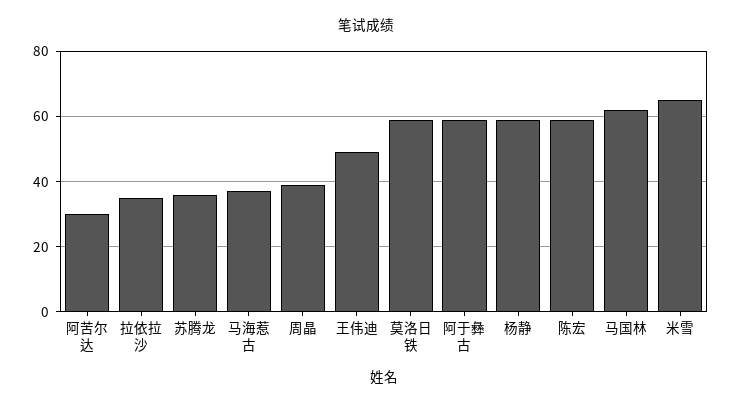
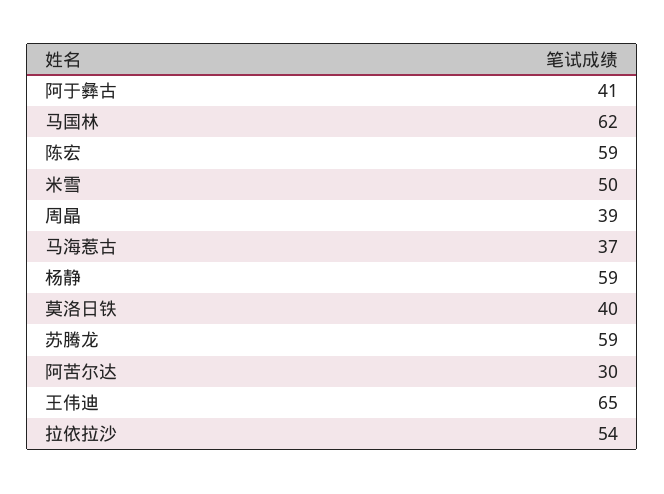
  {
    "阿苦尔达": 30,
-   "拉依拉沙": 35,
+   "拉依拉沙": 54,
-   "苏腾龙": 35,
+   "苏腾龙": 59,
    "马海惹古": 37,
    "周晶": 39,
-   "王伟迪": 50,
+   "王伟迪": 65,
-   "莫洛日铁": 60,
+   "莫洛日铁": 40,
-   "阿于彝古": 60,
+   "阿于彝古": 41,
    "杨静": 59,
    "陈宏": 59,
    "马国林": 62,
-   "米雪": 65
+   "米雪": 50
  }

